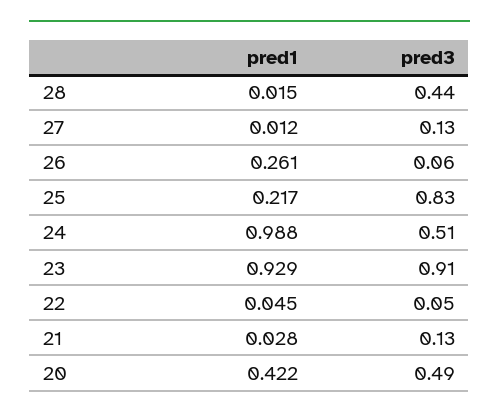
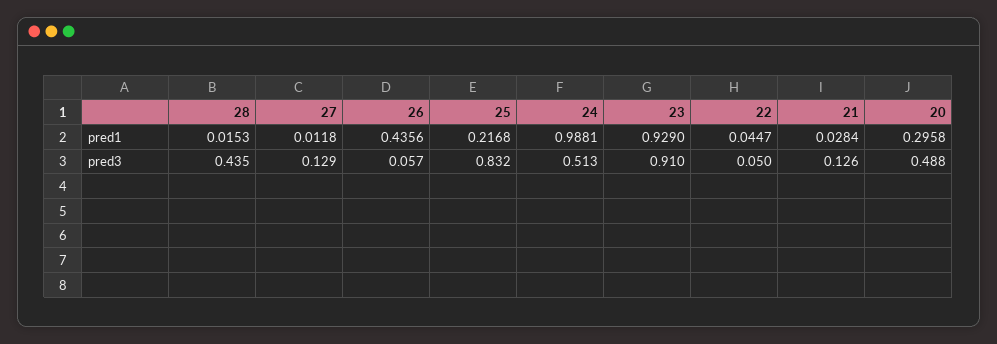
  {
    "pred1": {
      "28": 0.0153,
      "27": 0.0118,
-     "26": 0.261,
+     "26": 0.4356,
      "25": 0.2168,
      "24": 0.9881,
      "23": 0.929,
      "22": 0.0447,
      "21": 0.0284,
-     "20": 0.422
+     "20": 0.2958
    },
    "pred3": {
      "28": 0.435,
      "27": 0.129,
      "26": 0.057,
      "25": 0.832,
      "24": 0.513,
      "23": 0.91,
      "22": 0.05,
      "21": 0.126,
      "20": 0.488
    }
  }

